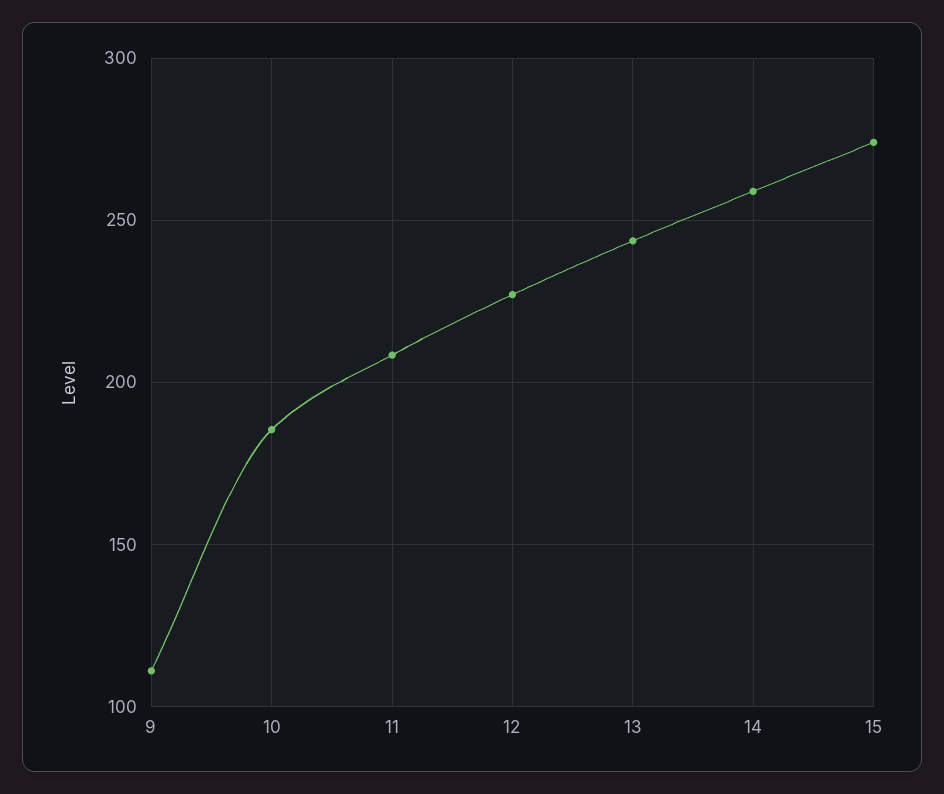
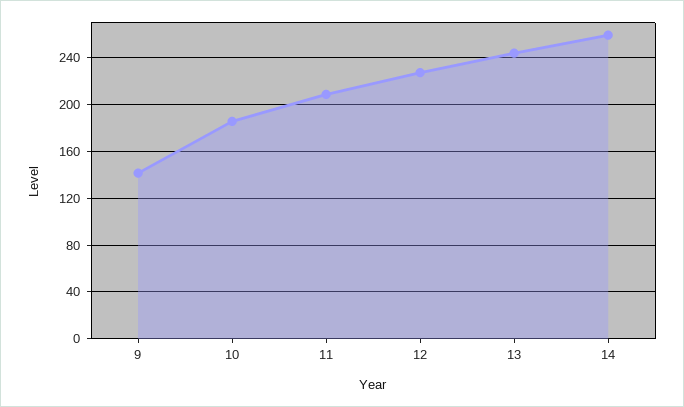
  {
-   "9": 110,
+   "9": 140,
    "10": 185,
    "11": 210,
    "12": 225,
    "13": 245,
-   "14": 260,
+   "14": 260
-   "15": 275
  }

